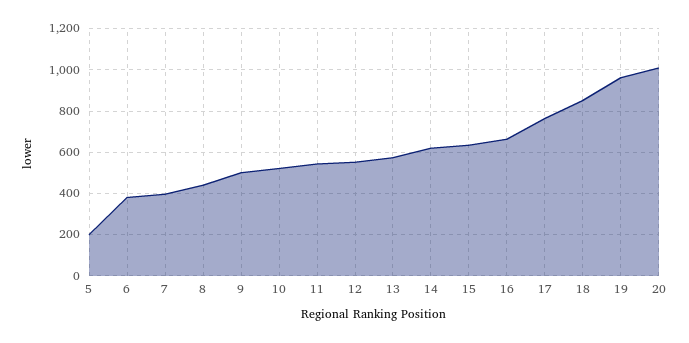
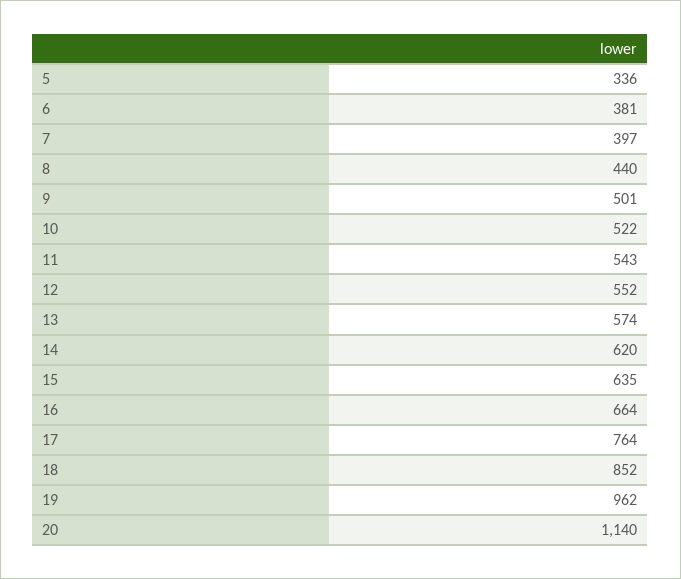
  {
-   "5": 200,
+   "5": 336,
    "6": 381,
    "7": 397,
    "8": 440,
    "9": 501,
    "10": 522,
    "11": 543,
    "12": 552,
    "13": 574,
    "14": 620,
    "15": 635,
    "16": 664,
    "17": 764,
    "18": 852,
    "19": 962,
-   "20": 1000
+   "20": 1140
  }

